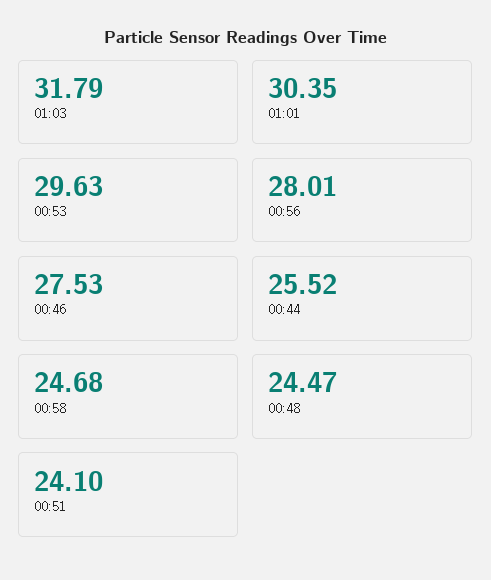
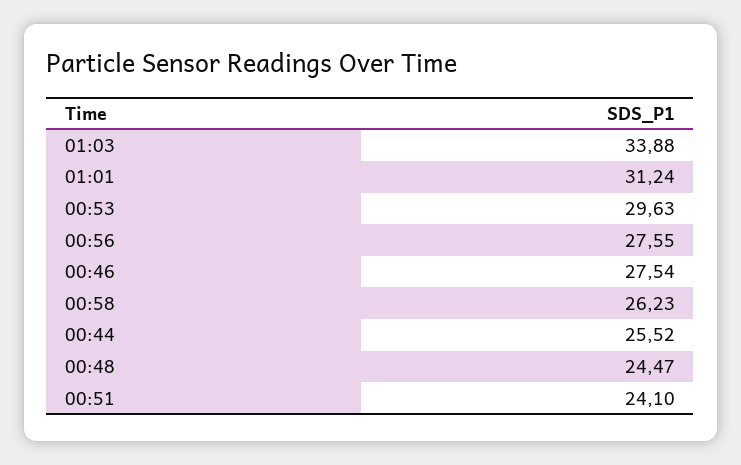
  {
-   "01:03": 31.79,
+   "01:03": 33.88,
-   "01:01": 30.35,
+   "01:01": 31.24,
    "00:53": 29.63,
-   "00:56": 28.01,
+   "00:56": 27.55,
-   "00:46": 27.53,
+   "00:46": 27.54,
    "00:44": 25.52,
-   "00:58": 24.68,
+   "00:58": 26.23,
    "00:48": 24.47,
    "00:51": 24.1
  }

